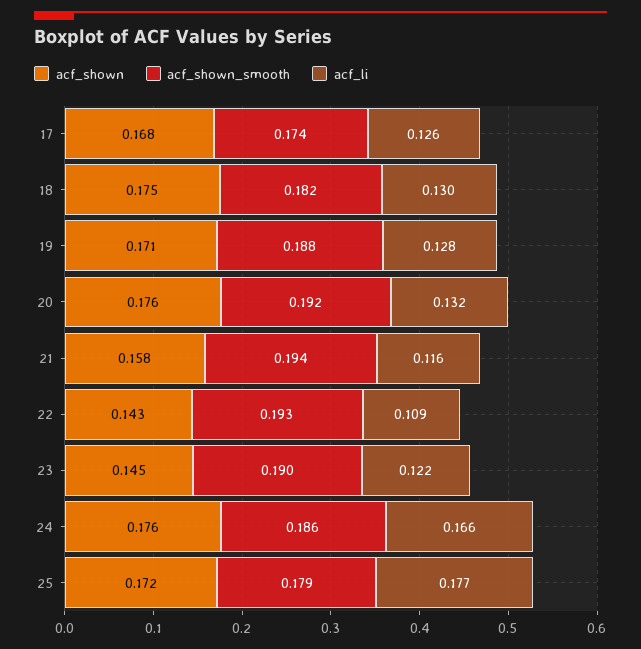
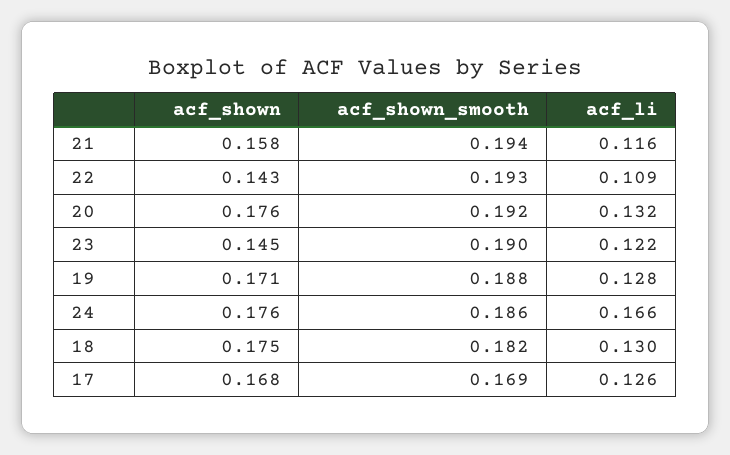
  {
    "acf_shown": {
      "17": 0.168,
      "18": 0.175,
      "19": 0.171,
      "20": 0.176,
      "21": 0.158,
      "22": 0.143,
      "23": 0.145,
-     "24": 0.176,
+     "24": 0.176
-     "25": 0.172
    },
    "acf_shown_smooth": {
-     "17": 0.174,
+     "17": 0.169,
      "18": 0.182,
      "19": 0.188,
      "20": 0.192,
      "21": 0.194,
      "22": 0.193,
      "23": 0.19,
-     "24": 0.186,
+     "24": 0.186
-     "25": 0.179
    },
    "acf_li": {
      "17": 0.126,
      "18": 0.13,
      "19": 0.128,
      "20": 0.132,
      "21": 0.116,
      "22": 0.109,
      "23": 0.122,
-     "24": 0.166,
+     "24": 0.166
-     "25": 0.177
    }
  }

